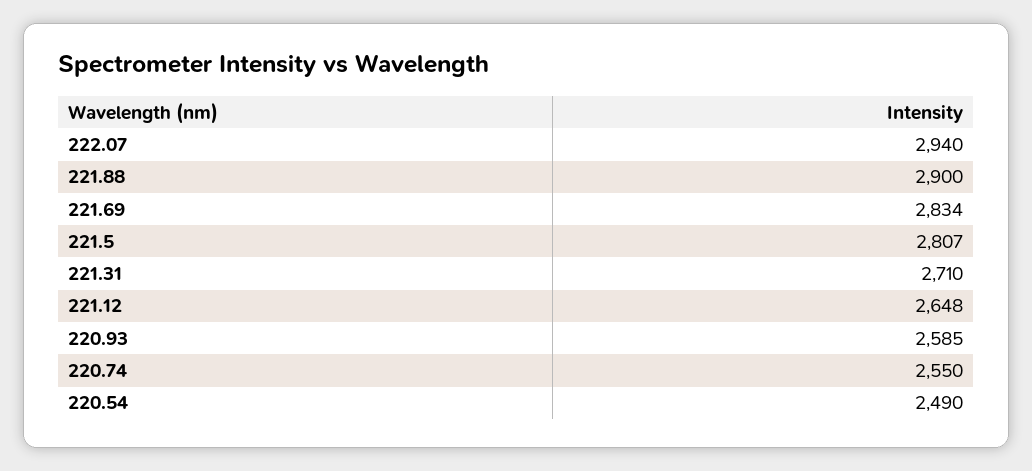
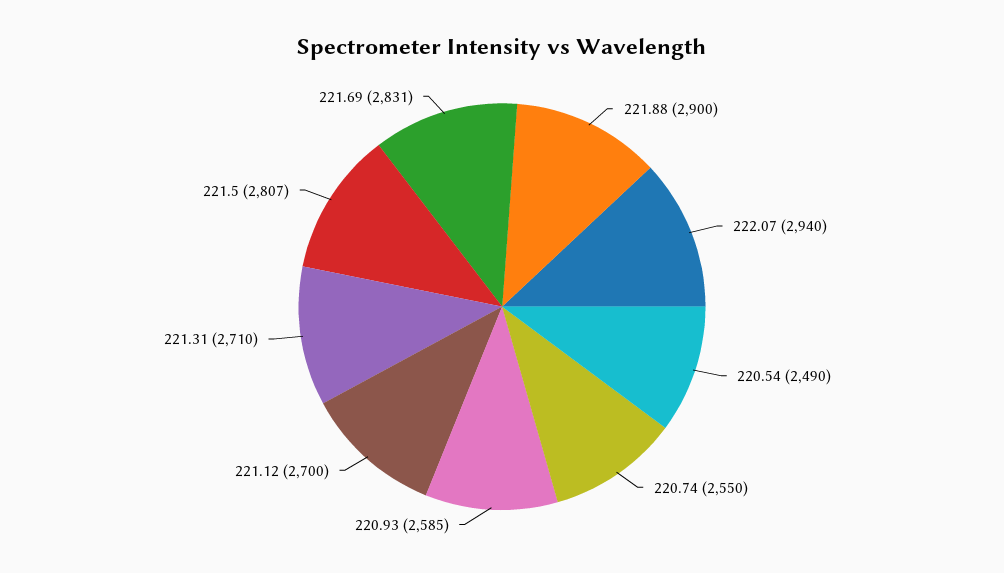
  {
    "222.07": 2940,
    "221.88": 2900,
-   "221.69": 2834,
+   "221.69": 2831,
    "221.5": 2807,
    "221.31": 2710,
-   "221.12": 2648,
+   "221.12": 2700,
    "220.93": 2585,
    "220.74": 2550,
    "220.54": 2490
  }

